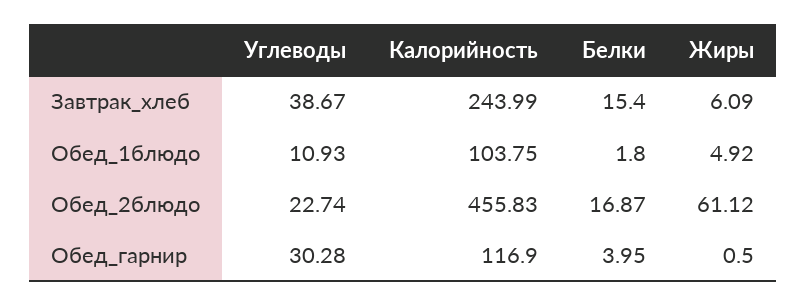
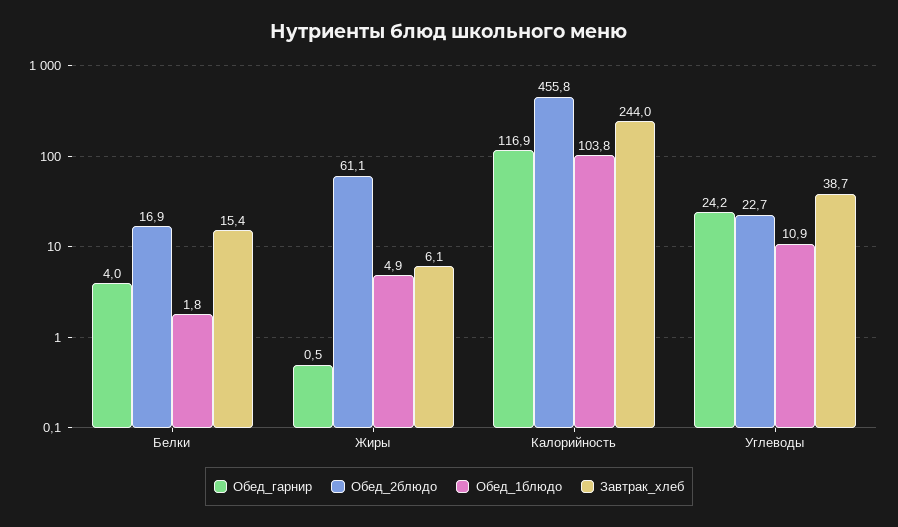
  {
    "Завтрак_хлеб": {
      "Углеводы": 38.67,
      "Калорийность": 243.99,
      "Белки": 15.4,
      "Жиры": 6.09
    },
    "Обед_1блюдо": {
      "Углеводы": 10.93,
      "Калорийность": 103.75,
      "Белки": 1.8,
      "Жиры": 4.92
    },
    "Обед_2блюдо": {
      "Углеводы": 22.74,
      "Калорийность": 455.83,
      "Белки": 16.87,
      "Жиры": 61.12
    },
    "Обед_гарнир": {
-     "Углеводы": 30.28,
+     "Углеводы": 24.2,
      "Калорийность": 116.9,
      "Белки": 3.95,
      "Жиры": 0.5
    }
  }

